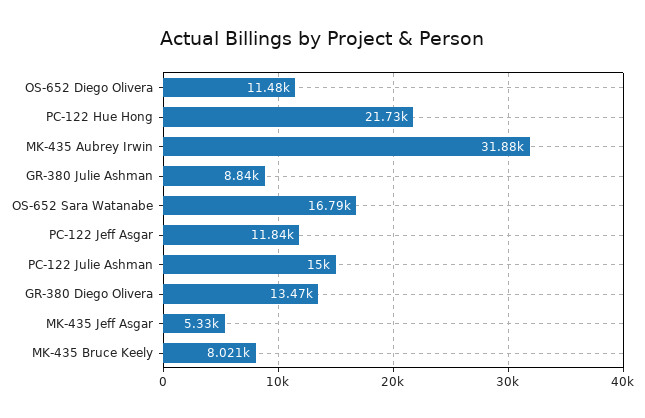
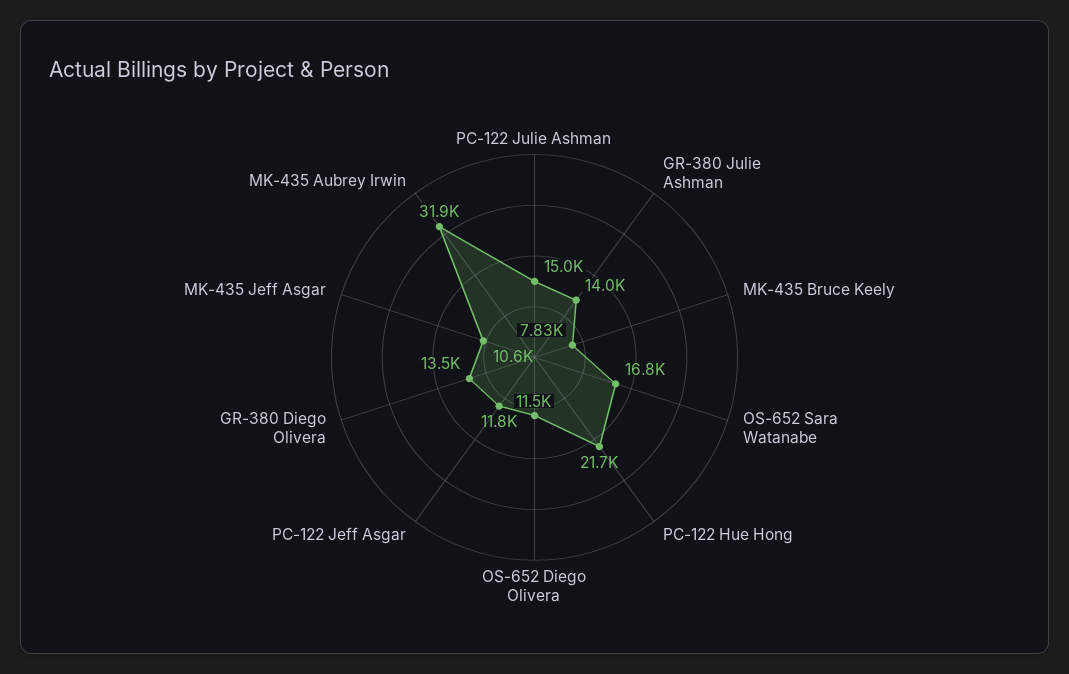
  {
    "OS-652 Diego Olivera": 11480,
    "PC-122 Hue Hong": 21730,
    "MK-435 Aubrey Irwin": 31880,
-   "GR-380 Julie Ashman": 8840,
+   "GR-380 Julie Ashman": 14000,
    "OS-652 Sara Watanabe": 16790,
    "PC-122 Jeff Asgar": 11840,
    "PC-122 Julie Ashman": 15000,
    "GR-380 Diego Olivera": 13470,
-   "MK-435 Jeff Asgar": 5330,
+   "MK-435 Jeff Asgar": 10600,
-   "MK-435 Bruce Keely": 8021
+   "MK-435 Bruce Keely": 7830
  }

